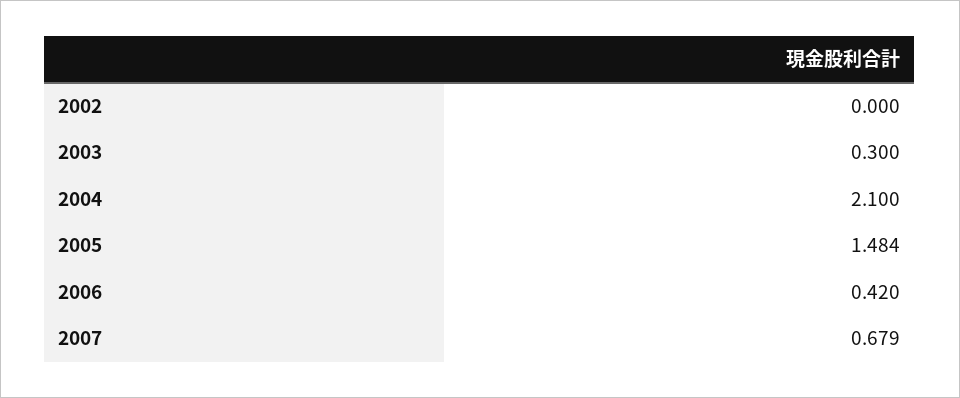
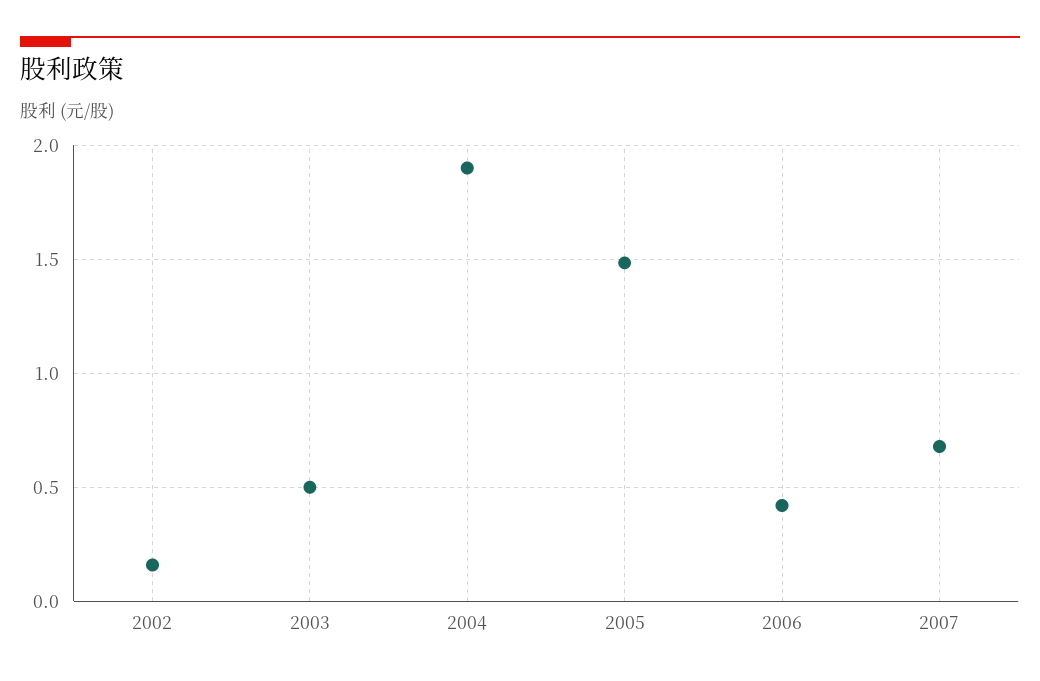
  {
-   "2002": 0,
+   "2002": 0.15,
-   "2003": 0.3,
+   "2003": 0.5,
-   "2004": 2.1,
+   "2004": 1.9,
    "2005": 1.484,
    "2006": 0.42,
    "2007": 0.679
  }

